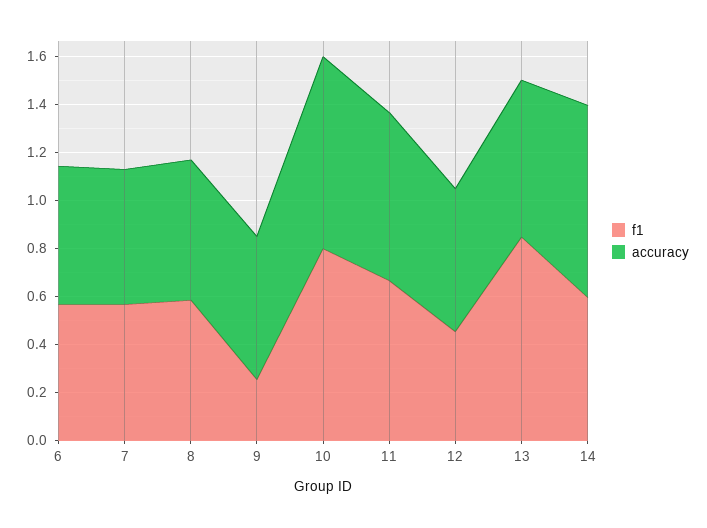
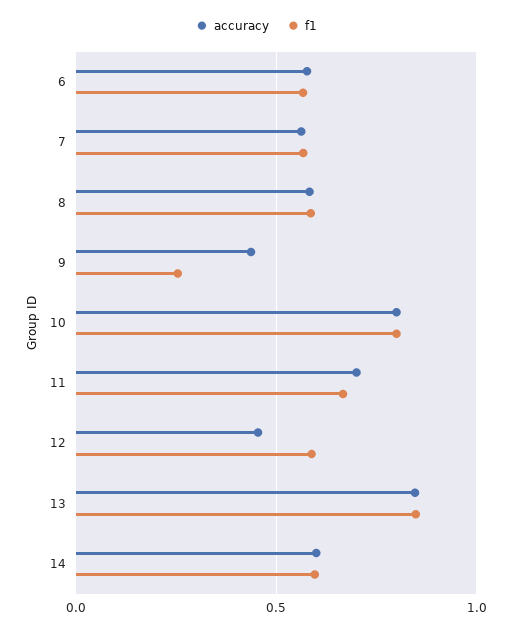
  {
    "f1": {
      "6": 0.55,
      "7": 0.55,
      "8": 0.6,
      "9": 0.25,
      "10": 0.8,
      "11": 0.65,
-     "12": 0.45,
+     "12": 0.6,
      "13": 0.85,
      "14": 0.6
    },
    "accuracy": {
      "6": 0.6,
      "7": 0.55,
      "8": 0.6,
-     "9": 0.6,
+     "9": 0.45,
      "10": 0.8,
      "11": 0.7,
-     "12": 0.6,
+     "12": 0.45,
-     "13": 0.65,
+     "13": 0.85,
-     "14": 0.8
+     "14": 0.6
    }
  }

